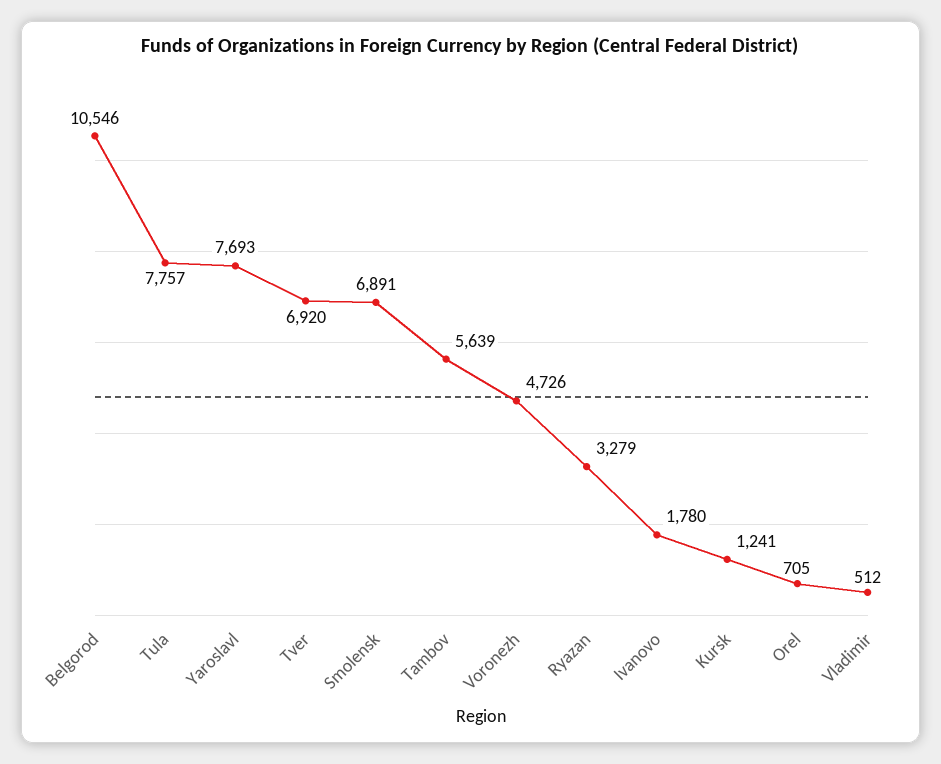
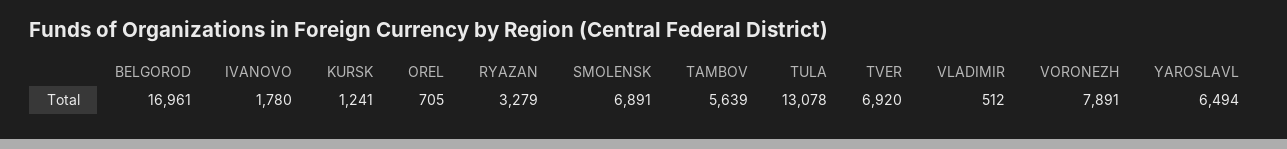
  {
-   "Belgorod": 10546,
+   "Belgorod": 16961,
-   "Tula": 7757,
+   "Tula": 13078,
-   "Yaroslavl": 7693,
+   "Yaroslavl": 6494,
    "Tver": 6920,
    "Smolensk": 6891,
    "Tambov": 5639,
-   "Voronezh": 4726,
+   "Voronezh": 7891,
    "Ryazan": 3279,
    "Ivanovo": 1780,
    "Kursk": 1241,
    "Orel": 705,
    "Vladimir": 512
  }

